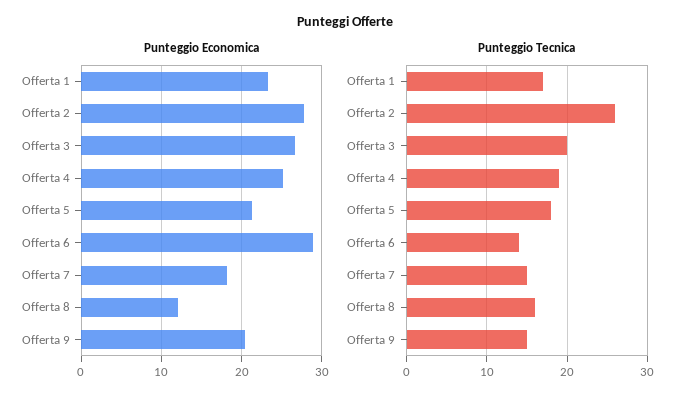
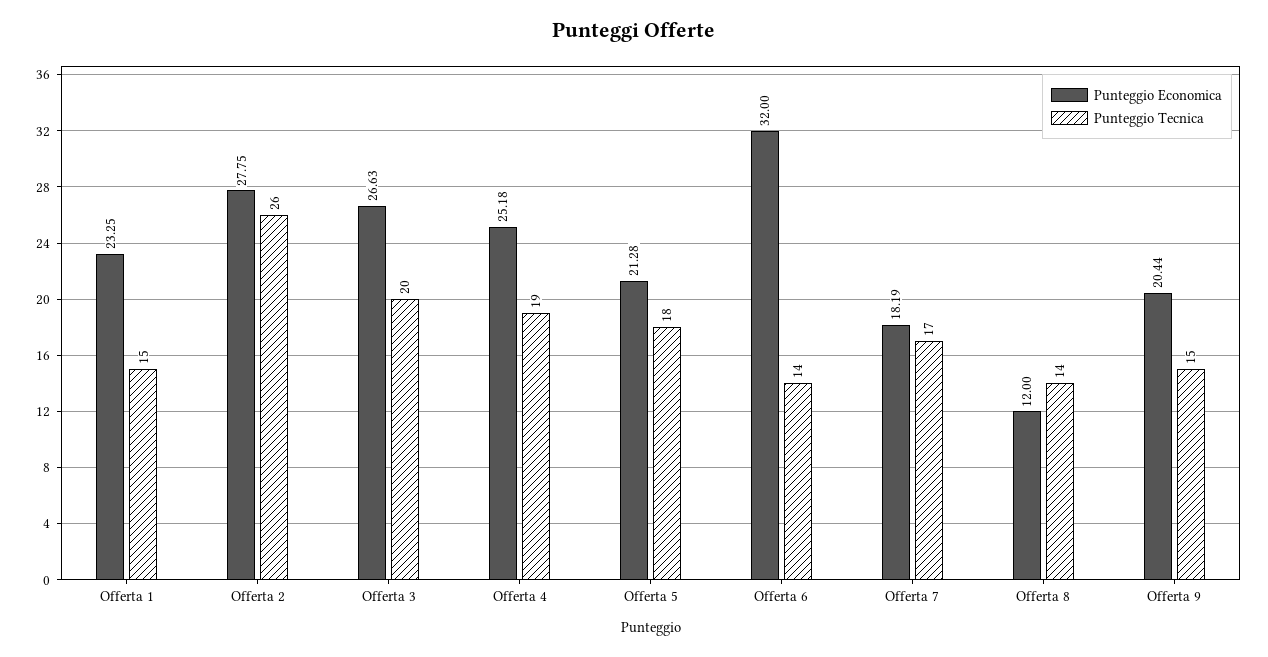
  {
    "Punteggio Economica": {
      "Offerta 1": 23.25,
      "Offerta 2": 27.75,
      "Offerta 3": 26.63,
      "Offerta 4": 25.18,
      "Offerta 5": 21.28,
-     "Offerta 6": 29,
+     "Offerta 6": 32,
      "Offerta 7": 18.19,
      "Offerta 8": 12,
      "Offerta 9": 20.44
    },
    "Punteggio Tecnica": {
-     "Offerta 1": 17,
+     "Offerta 1": 15,
      "Offerta 2": 26,
      "Offerta 3": 20,
      "Offerta 4": 19,
      "Offerta 5": 18,
      "Offerta 6": 14,
-     "Offerta 7": 15,
+     "Offerta 7": 17,
-     "Offerta 8": 16,
+     "Offerta 8": 14,
      "Offerta 9": 15
    }
  }

